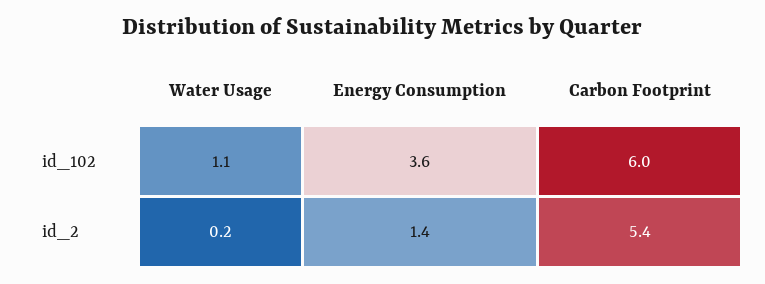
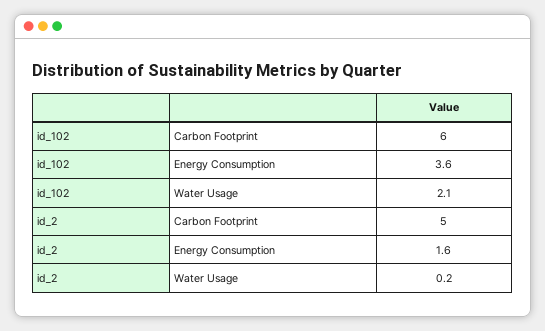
  {
    "Water Usage": {
-     "id_102": 1.1,
+     "id_102": 2.1,
      "id_2": 0.2
    },
    "Energy Consumption": {
      "id_102": 3.6,
-     "id_2": 1.4
+     "id_2": 1.6
    },
    "Carbon Footprint": {
      "id_102": 6,
-     "id_2": 5.4
+     "id_2": 5
    }
  }

